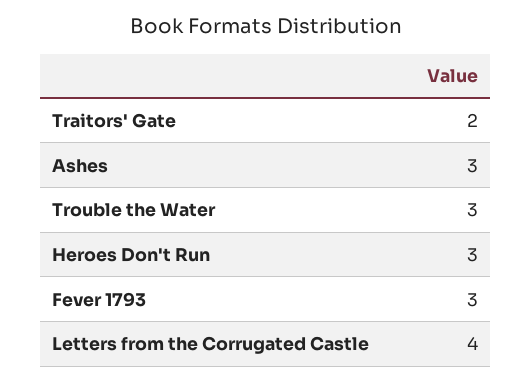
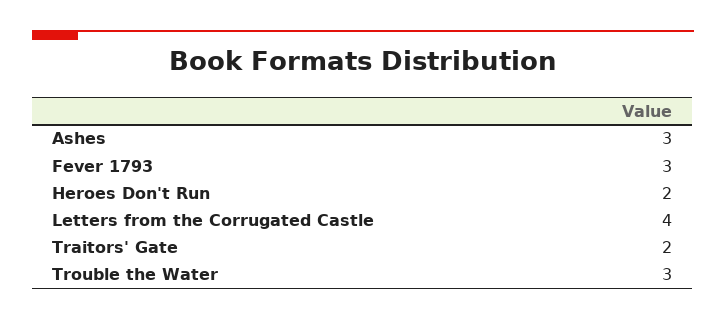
  {
    "Traitors' Gate": 2,
    "Ashes": 3,
    "Trouble the Water": 3,
-   "Heroes Don't Run": 3,
+   "Heroes Don't Run": 2,
    "Fever 1793": 3,
    "Letters from the Corrugated Castle": 4
  }

